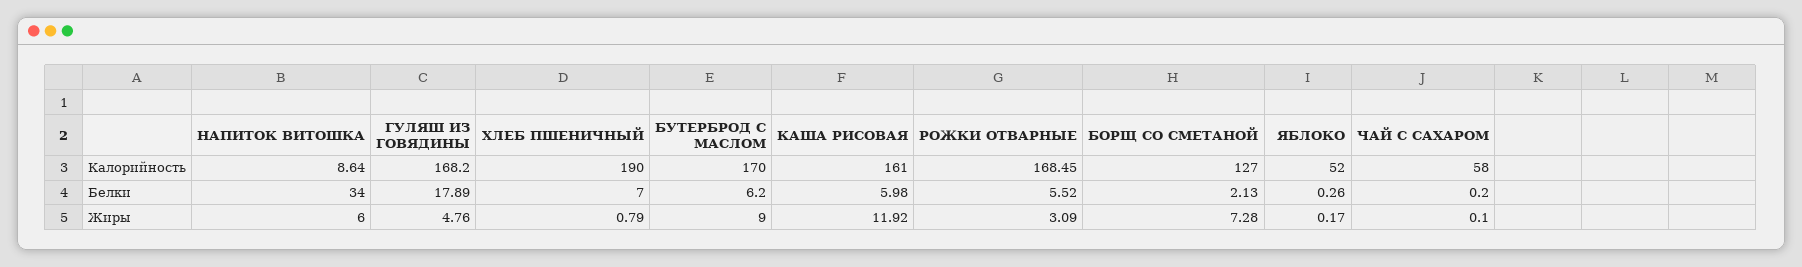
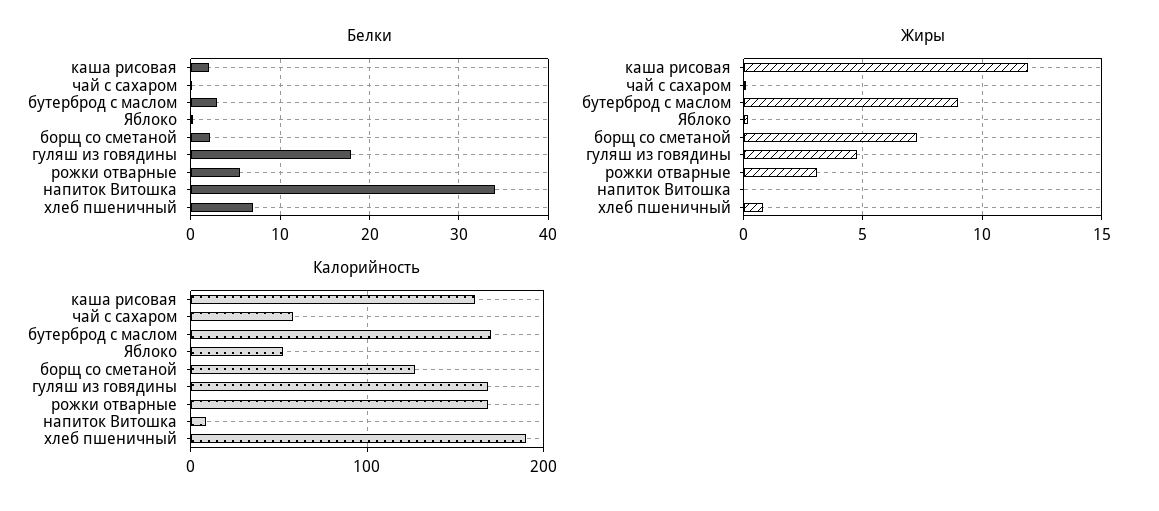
  {
    "Калорийность": {
      "НАПИТОК ВИТОШКА": 8.64,
      "ГУЛЯШ ИЗ ГОВЯДИНЫ": 168.2,
      "ХЛЕБ ПШЕНИЧНЫЙ": 190,
      "БУТЕРБРОД С МАСЛОМ": 170,
      "КАША РИСОВАЯ": 161,
      "РОЖКИ ОТВАРНЫЕ": 168.45,
      "БОРЩ СО СМЕТАНОЙ": 127,
      "ЯБЛОКО": 52,
      "ЧАЙ С САХАРОМ": 58
    },
    "Белки": {
      "НАПИТОК ВИТОШКА": 34,
      "ГУЛЯШ ИЗ ГОВЯДИНЫ": 17.89,
      "ХЛЕБ ПШЕНИЧНЫЙ": 7,
-     "БУТЕРБРОД С МАСЛОМ": 6.2,
+     "БУТЕРБРОД С МАСЛОМ": 3,
-     "КАША РИСОВАЯ": 5.98,
+     "КАША РИСОВАЯ": 2,
      "РОЖКИ ОТВАРНЫЕ": 5.52,
      "БОРЩ СО СМЕТАНОЙ": 2.13,
      "ЯБЛОКО": 0.26,
      "ЧАЙ С САХАРОМ": 0.2
    },
    "Жиры": {
-     "НАПИТОК ВИТОШКА": 6,
+     "НАПИТОК ВИТОШКА": 0,
      "ГУЛЯШ ИЗ ГОВЯДИНЫ": 4.76,
      "ХЛЕБ ПШЕНИЧНЫЙ": 0.79,
      "БУТЕРБРОД С МАСЛОМ": 9,
      "КАША РИСОВАЯ": 11.92,
      "РОЖКИ ОТВАРНЫЕ": 3.09,
      "БОРЩ СО СМЕТАНОЙ": 7.28,
      "ЯБЛОКО": 0.17,
      "ЧАЙ С САХАРОМ": 0.1
    }
  }

